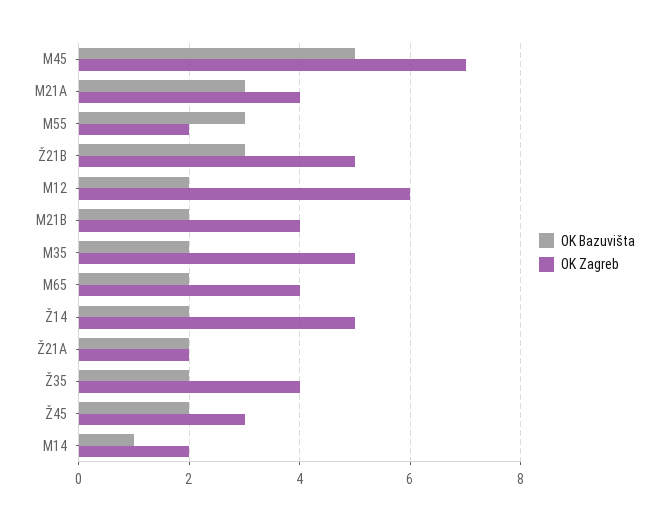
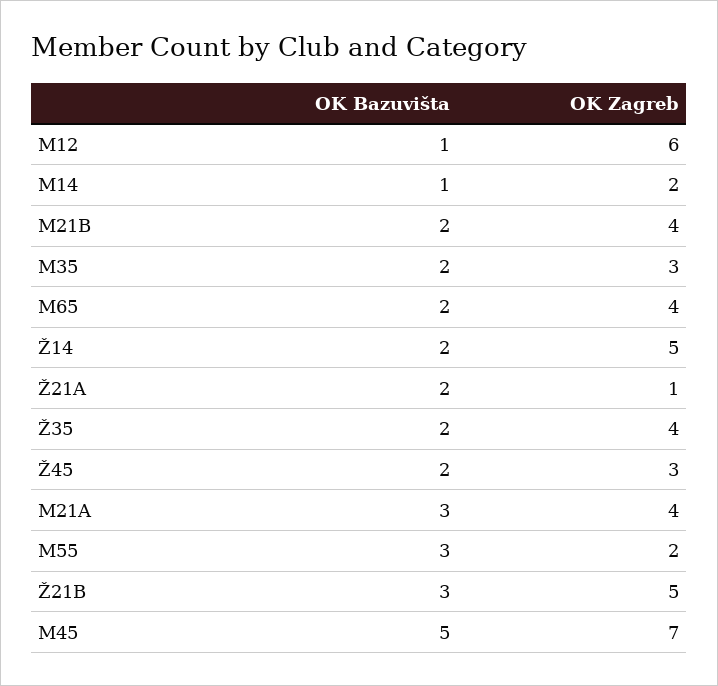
  {
    "OK Bazuvišta": {
      "M45": 5,
      "M21A": 3,
      "M55": 3,
      "Ž21B": 3,
-     "M12": 2,
+     "M12": 1,
      "M21B": 2,
      "M35": 2,
      "M65": 2,
      "Ž14": 2,
      "Ž21A": 2,
      "Ž35": 2,
      "Ž45": 2,
      "M14": 1
    },
    "OK Zagreb": {
      "M45": 7,
      "M21A": 4,
      "M55": 2,
      "Ž21B": 5,
      "M12": 6,
      "M21B": 4,
-     "M35": 5,
+     "M35": 3,
      "M65": 4,
      "Ž14": 5,
-     "Ž21A": 2,
+     "Ž21A": 1,
      "Ž35": 4,
      "Ž45": 3,
      "M14": 2
    }
  }

